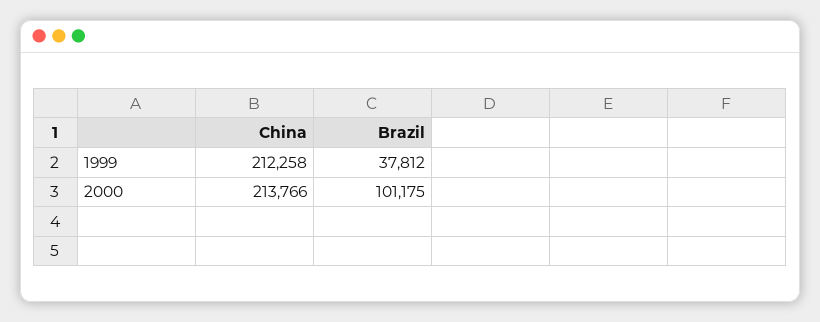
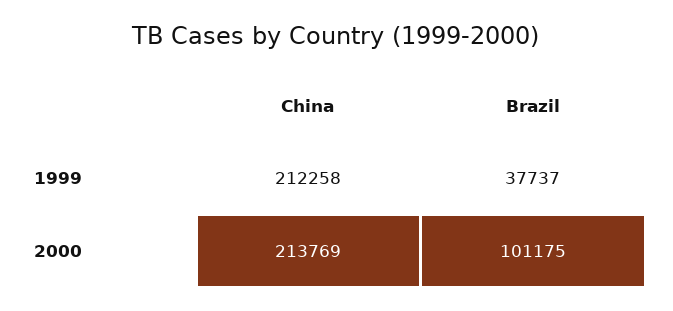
  {
    "China": {
      "1999": 212258,
-     "2000": 213766
+     "2000": 213769
    },
    "Brazil": {
-     "1999": 37812,
+     "1999": 37737,
      "2000": 101175
    }
  }

